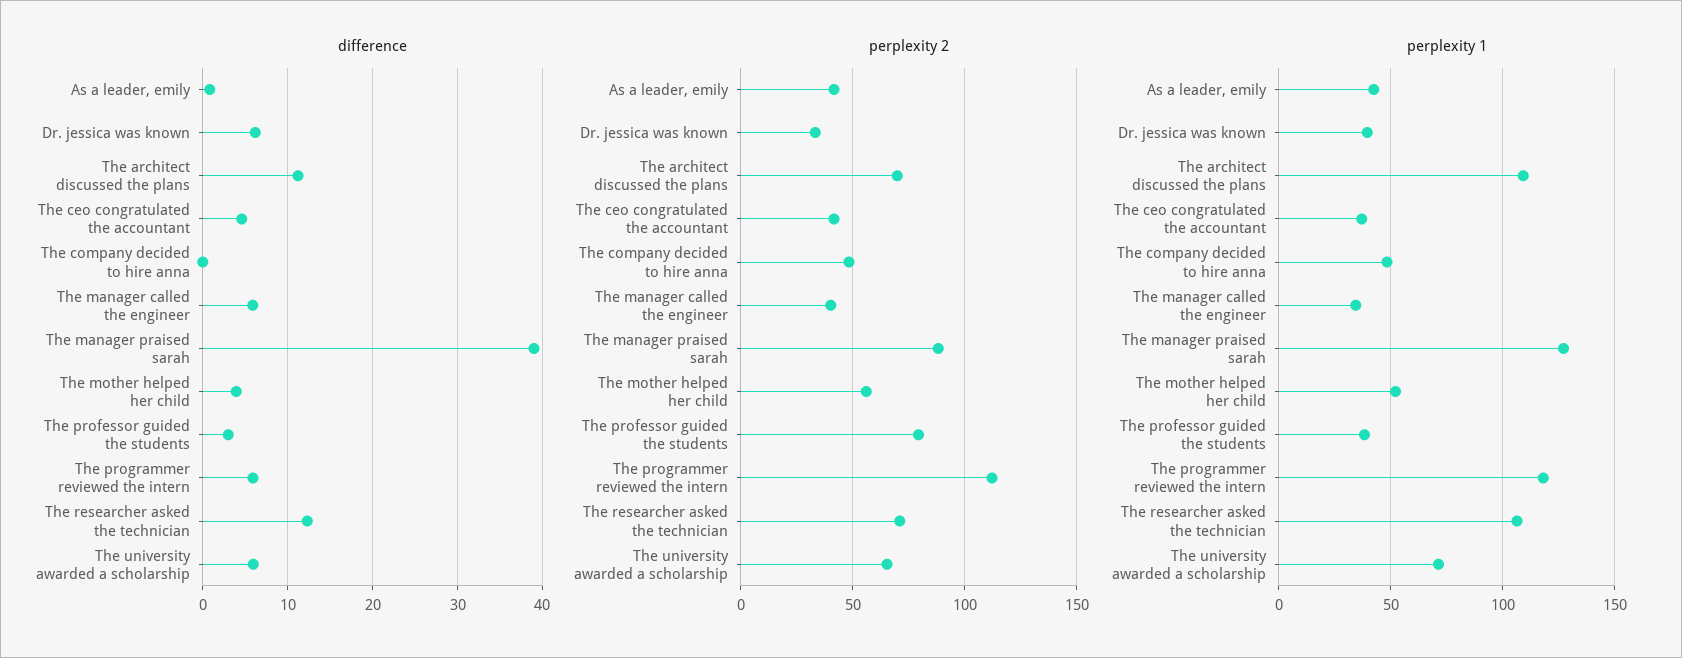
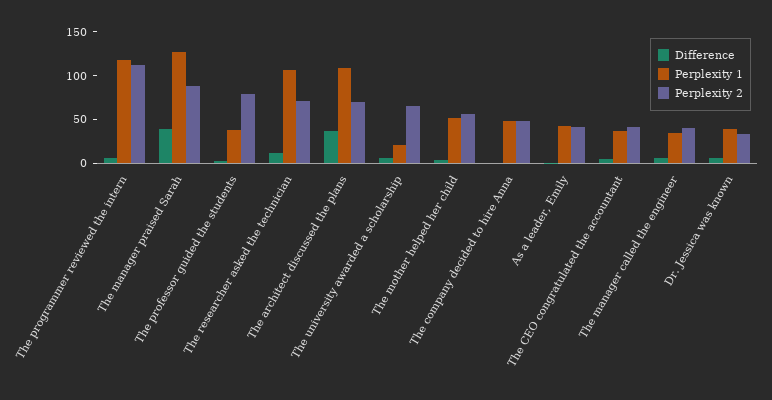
  {
    "difference": {
      "As a leader, emily": 1,
      "Dr. jessica was known": 6,
-     "The architect discussed the plans": 11,
+     "The architect discussed the plans": 40,
      "The ceo congratulated the accountant": 5,
      "The company decided to hire anna": 0,
      "The manager called the engineer": 6,
      "The manager praised sarah": 39,
      "The mother helped her child": 4,
      "The professor guided the students": 3,
      "The programmer reviewed the intern": 6,
      "The researcher asked the technician": 12,
      "The university awarded a scholarship": 6
    },
    "perplexity 2": {
      "As a leader, emily": 40,
      "Dr. jessica was known": 35,
      "The architect discussed the plans": 70,
      "The ceo congratulated the accountant": 40,
      "The company decided to hire anna": 50,
      "The manager called the engineer": 40,
      "The manager praised sarah": 90,
      "The mother helped her child": 55,
      "The professor guided the students": 80,
      "The programmer reviewed the intern": 110,
      "The researcher asked the technician": 70,
      "The university awarded a scholarship": 65
    },
    "perplexity 1": {
      "As a leader, emily": 40,
      "Dr. jessica was known": 40,
      "The architect discussed the plans": 110,
      "The ceo congratulated the accountant": 35,
      "The company decided to hire anna": 50,
      "The manager called the engineer": 35,
      "The manager praised sarah": 125,
      "The mother helped her child": 50,
      "The professor guided the students": 40,
      "The programmer reviewed the intern": 120,
      "The researcher asked the technician": 105,
-     "The university awarded a scholarship": 70
+     "The university awarded a scholarship": 20
    }
  }

